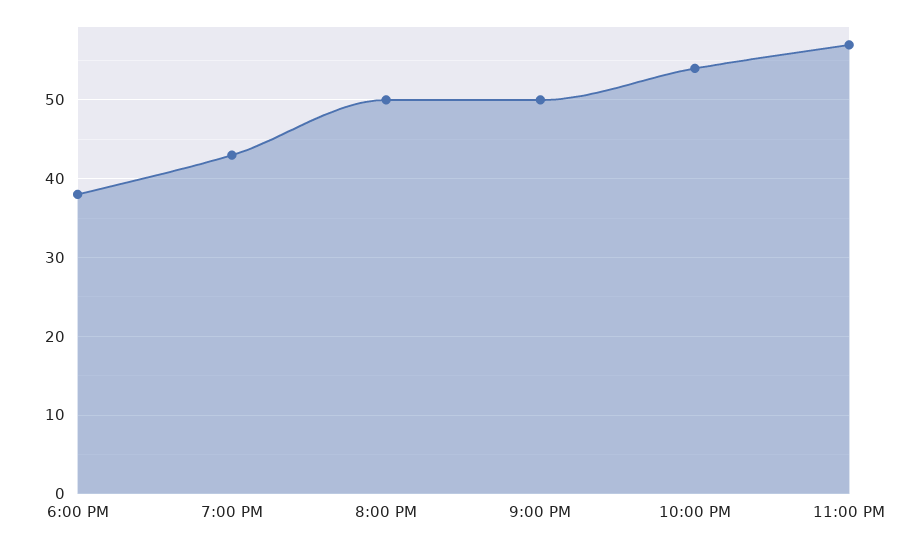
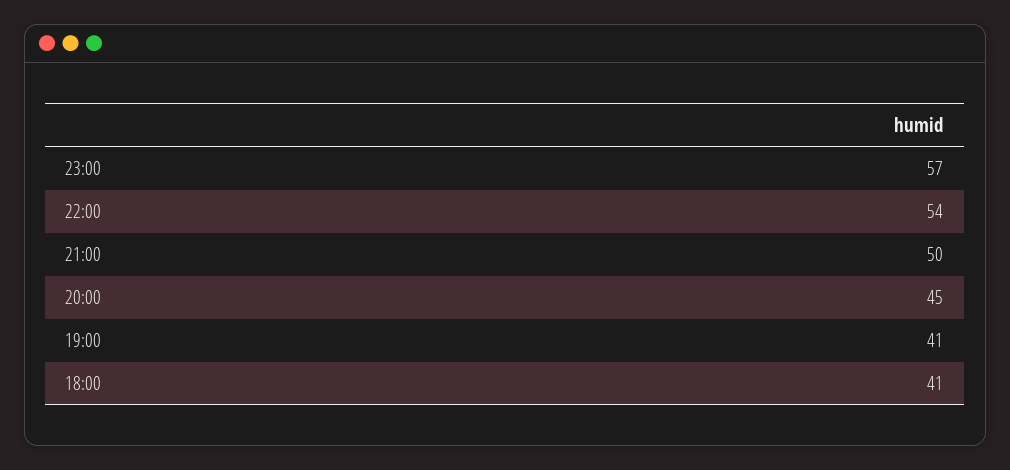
  {
-   "6:00 PM": 38,
+   "6:00 PM": 41,
-   "7:00 PM": 43,
+   "7:00 PM": 41,
-   "8:00 PM": 50,
+   "8:00 PM": 45,
    "9:00 PM": 50,
    "10:00 PM": 54,
    "11:00 PM": 57
  }

